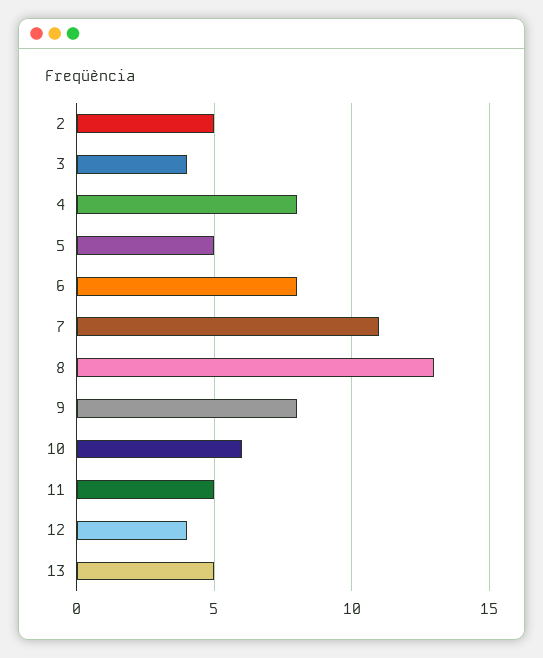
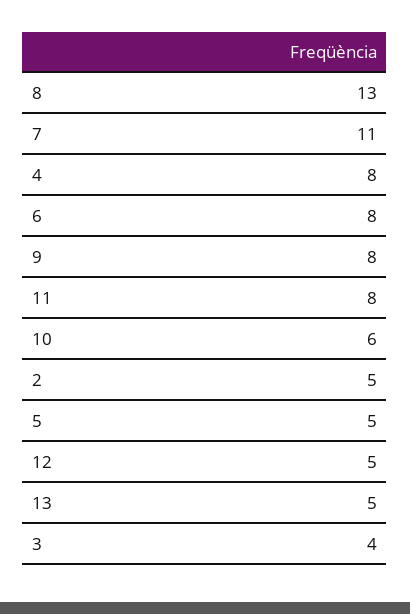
  {
    "2": 5,
    "3": 4,
    "4": 8,
    "5": 5,
    "6": 8,
    "7": 11,
    "8": 13,
    "9": 8,
    "10": 6,
-   "11": 5,
+   "11": 8,
-   "12": 4,
+   "12": 5,
    "13": 5
  }

